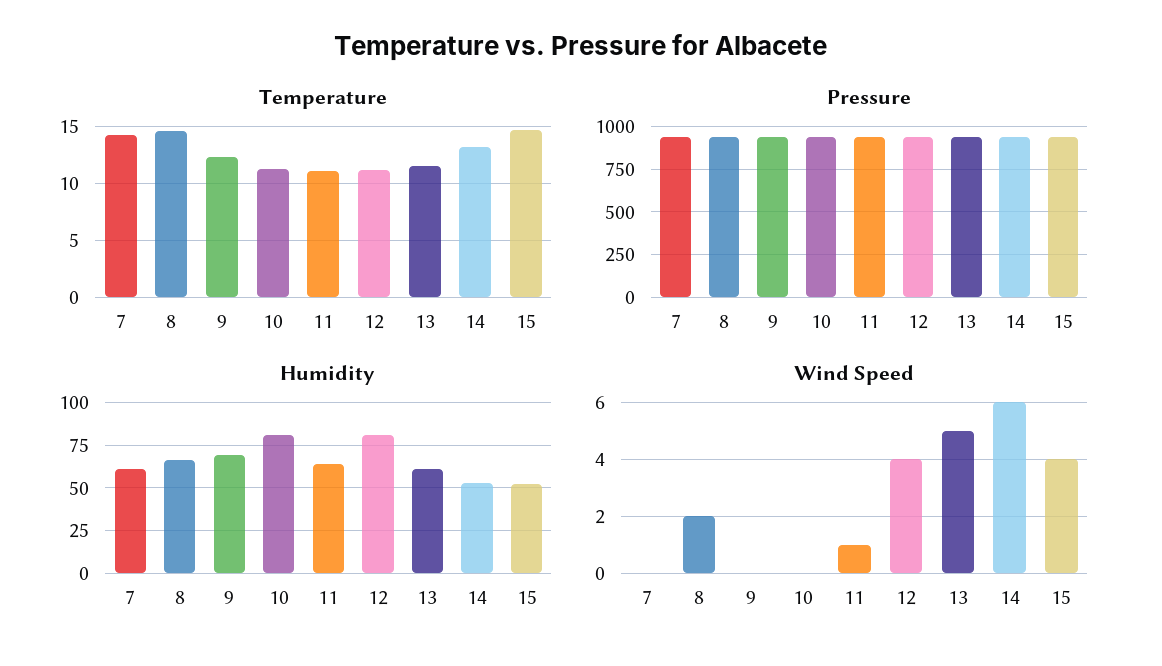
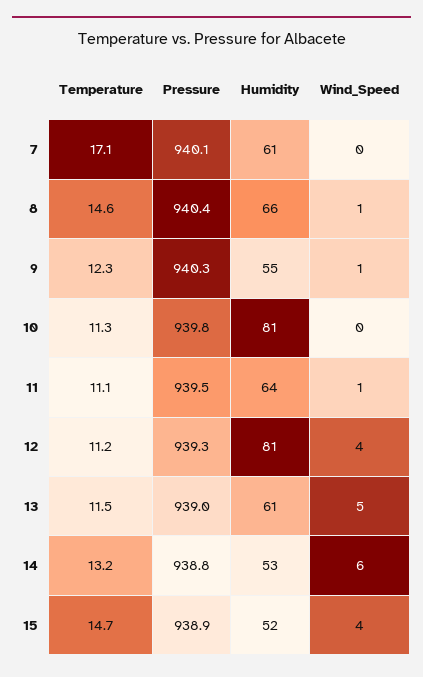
  {
    "Temperature": {
-     "7": 14,
+     "7": 17.1,
      "8": 14.6,
      "9": 12.3,
      "10": 11.3,
      "11": 11.1,
      "12": 11.2,
      "13": 11.5,
      "14": 13.2,
      "15": 14.7
    },
    "Pressure": {
      "7": 940.1,
      "8": 940.4,
      "9": 940.3,
      "10": 939.8,
      "11": 939.5,
      "12": 939.3,
      "13": 939,
      "14": 938.8,
      "15": 938.9
    },
    "Humidity": {
      "7": 61,
      "8": 66,
-     "9": 70,
+     "9": 55,
      "10": 81,
      "11": 64,
      "12": 81,
      "13": 61,
      "14": 53,
      "15": 52
    },
    "Wind Speed": {
      "7": 0,
-     "8": 2,
+     "8": 1,
-     "9": 0,
+     "9": 1,
      "10": 0,
      "11": 1,
      "12": 4,
      "13": 5,
      "14": 6,
      "15": 4
    }
  }

